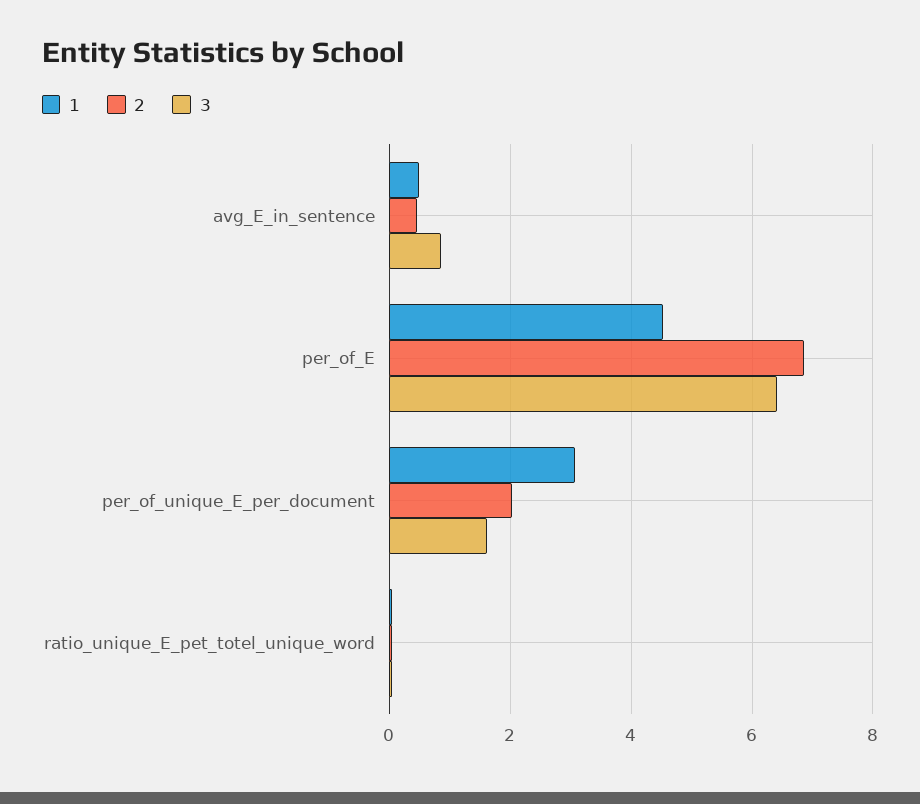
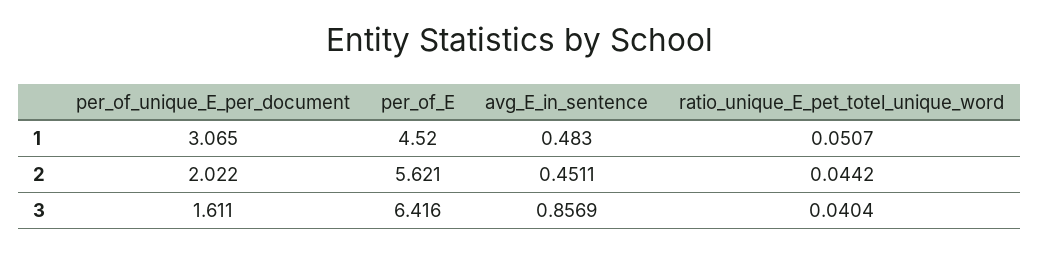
  {
    "1": {
      "avg_E_in_sentence": 0.483,
      "per_of_E": 4.52,
      "per_of_unique_E_per_document": 3.065,
      "ratio_unique_E_pet_totel_unique_word": 0.0507
    },
    "2": {
      "avg_E_in_sentence": 0.4511,
-     "per_of_E": 6.8,
+     "per_of_E": 5.621,
      "per_of_unique_E_per_document": 2.022,
      "ratio_unique_E_pet_totel_unique_word": 0.0442
    },
    "3": {
      "avg_E_in_sentence": 0.8569,
      "per_of_E": 6.416,
      "per_of_unique_E_per_document": 1.611,
      "ratio_unique_E_pet_totel_unique_word": 0.0404
    }
  }

